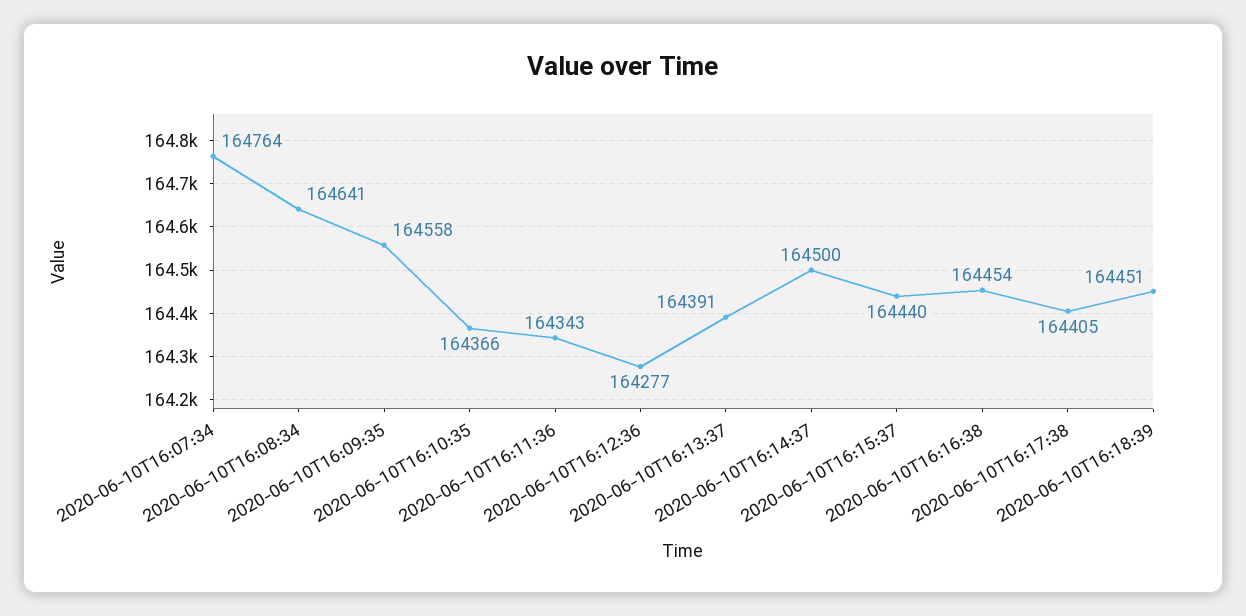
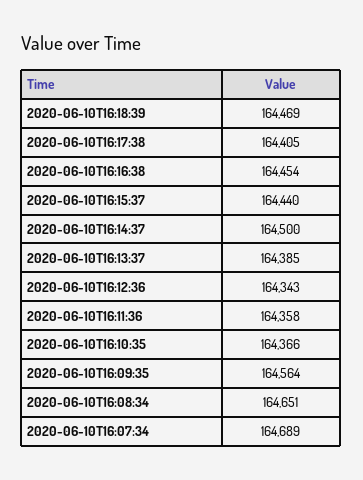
  {
-   "2020-06-10T16:07:34": 164764,
+   "2020-06-10T16:07:34": 164689,
-   "2020-06-10T16:08:34": 164641,
+   "2020-06-10T16:08:34": 164651,
-   "2020-06-10T16:09:35": 164558,
+   "2020-06-10T16:09:35": 164564,
    "2020-06-10T16:10:35": 164366,
-   "2020-06-10T16:11:36": 164343,
+   "2020-06-10T16:11:36": 164358,
-   "2020-06-10T16:12:36": 164277,
+   "2020-06-10T16:12:36": 164343,
-   "2020-06-10T16:13:37": 164391,
+   "2020-06-10T16:13:37": 164385,
    "2020-06-10T16:14:37": 164500,
    "2020-06-10T16:15:37": 164440,
    "2020-06-10T16:16:38": 164454,
    "2020-06-10T16:17:38": 164405,
-   "2020-06-10T16:18:39": 164451
+   "2020-06-10T16:18:39": 164469
  }

